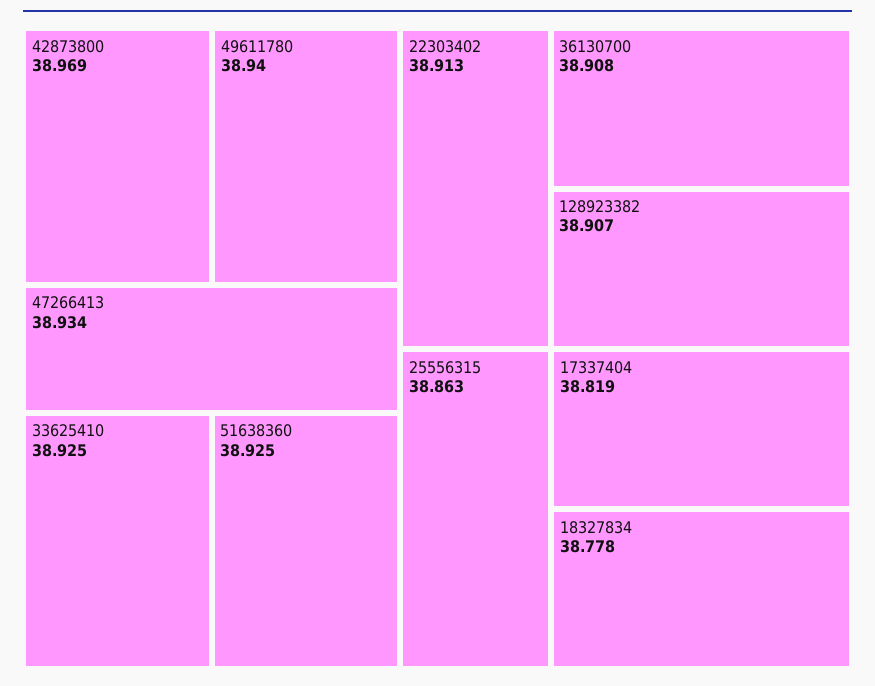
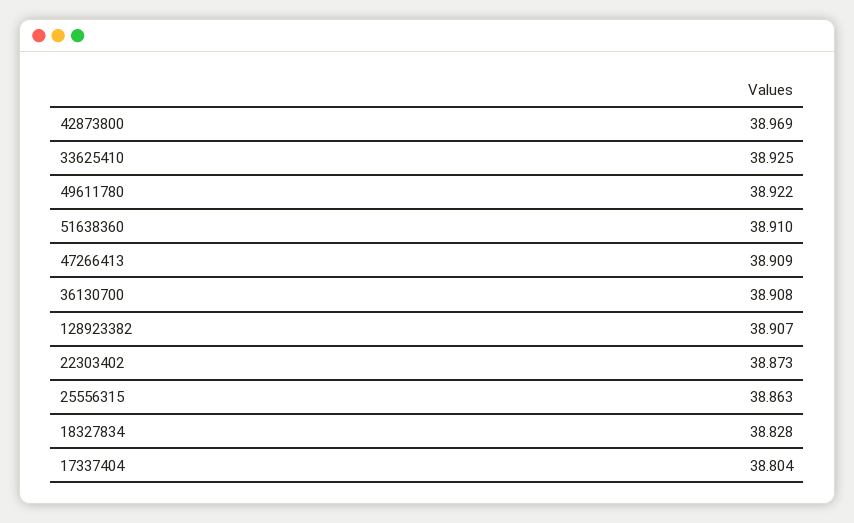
  {
    "42873800": 38.969,
-   "49611780": 38.94,
+   "49611780": 38.922,
-   "47266413": 38.934,
+   "47266413": 38.909,
    "33625410": 38.925,
-   "51638360": 38.925,
+   "51638360": 38.91,
-   "22303402": 38.913,
+   "22303402": 38.873,
    "36130700": 38.908,
    "128923382": 38.907,
    "25556315": 38.863,
-   "17337404": 38.819,
+   "17337404": 38.804,
-   "18327834": 38.778
+   "18327834": 38.828
  }

